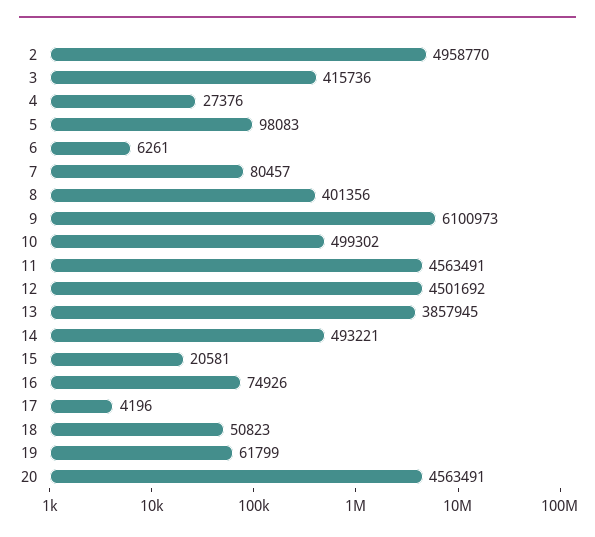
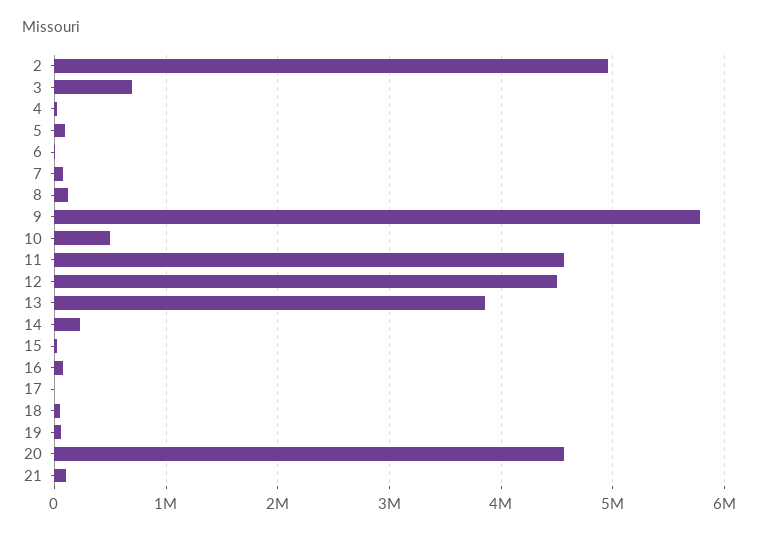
  {
    "2": 4958770,
-   "3": 415736,
+   "3": 700000,
    "4": 27376,
    "5": 98083,
    "6": 6261,
    "7": 80457,
-   "8": 401356,
+   "8": 100000,
-   "9": 6100973,
+   "9": 5800000,
    "10": 499302,
    "11": 4563491,
    "12": 4501692,
    "13": 3857945,
-   "14": 493221,
+   "14": 200000,
    "15": 20581,
    "16": 74926,
    "17": 4196,
    "18": 50823,
    "19": 61799,
-   "20": 4563491
+   "20": 4563491,
+   "21": 100000
  }

